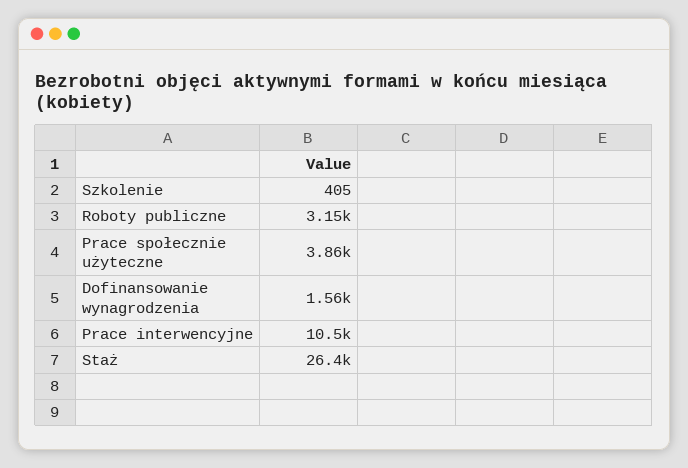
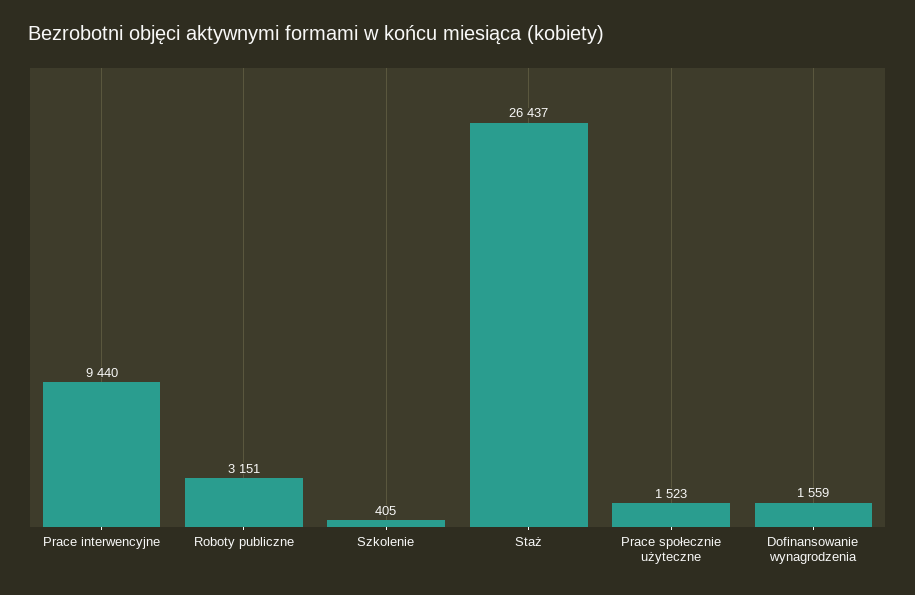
  {
    "Szkolenie": 405,
    "Roboty publiczne": 3151,
-   "Prace społecznie użyteczne": 3860,
+   "Prace społecznie użyteczne": 1523,
    "Dofinansowanie wynagrodzenia": 1559,
-   "Prace interwencyjne": 10500,
+   "Prace interwencyjne": 9440,
    "Staż": 26437
  }

